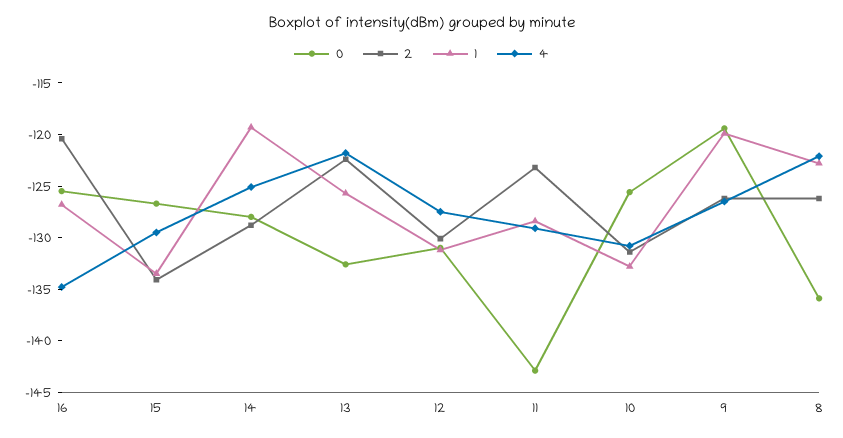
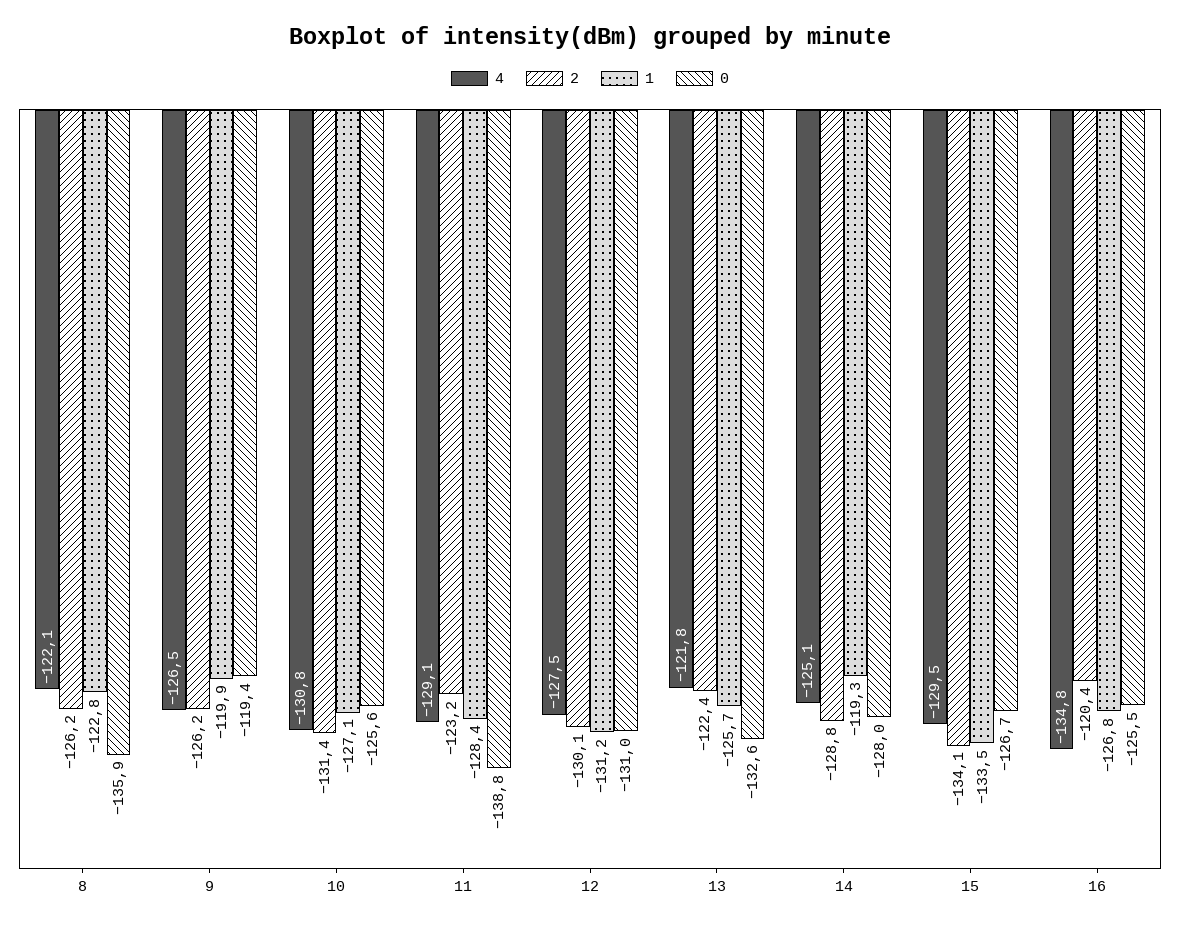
  {
    "0": {
      "16": -125.5,
      "15": -126.7,
      "14": -128,
      "13": -132.6,
      "12": -131,
-     "11": -143,
+     "11": -138.8,
      "10": -125.6,
      "9": -119.4,
      "8": -135.9
    },
    "2": {
      "16": -120.4,
      "15": -134.1,
      "14": -128.8,
      "13": -122.4,
      "12": -130.1,
      "11": -123.2,
      "10": -131.4,
      "9": -126.2,
      "8": -126.2
    },
    "1": {
      "16": -126.8,
      "15": -133.5,
      "14": -119.3,
      "13": -125.7,
      "12": -131.2,
      "11": -128.4,
-     "10": -133,
+     "10": -127.1,
      "9": -119.9,
      "8": -122.8
    },
    "4": {
      "16": -134.8,
      "15": -129.5,
      "14": -125.1,
      "13": -121.8,
      "12": -127.5,
      "11": -129.1,
      "10": -130.8,
      "9": -126.5,
      "8": -122.1
    }
  }

